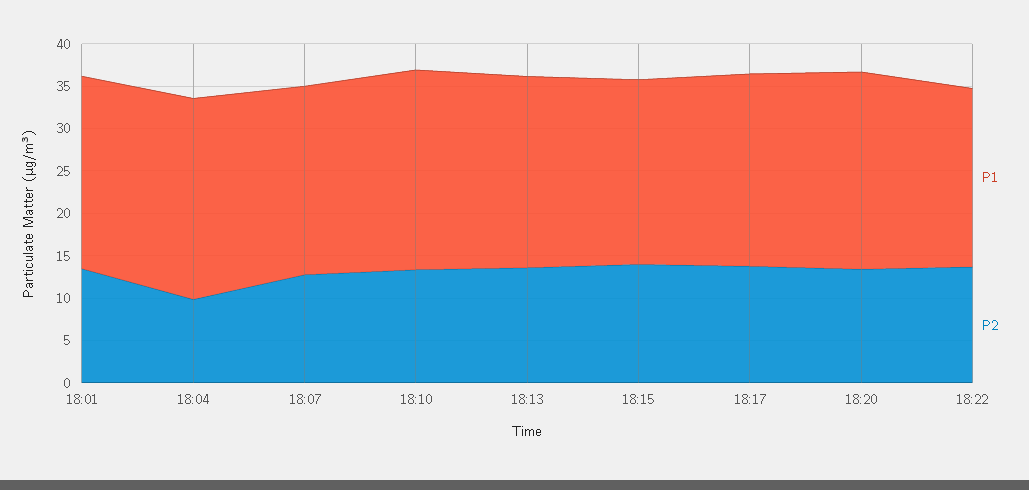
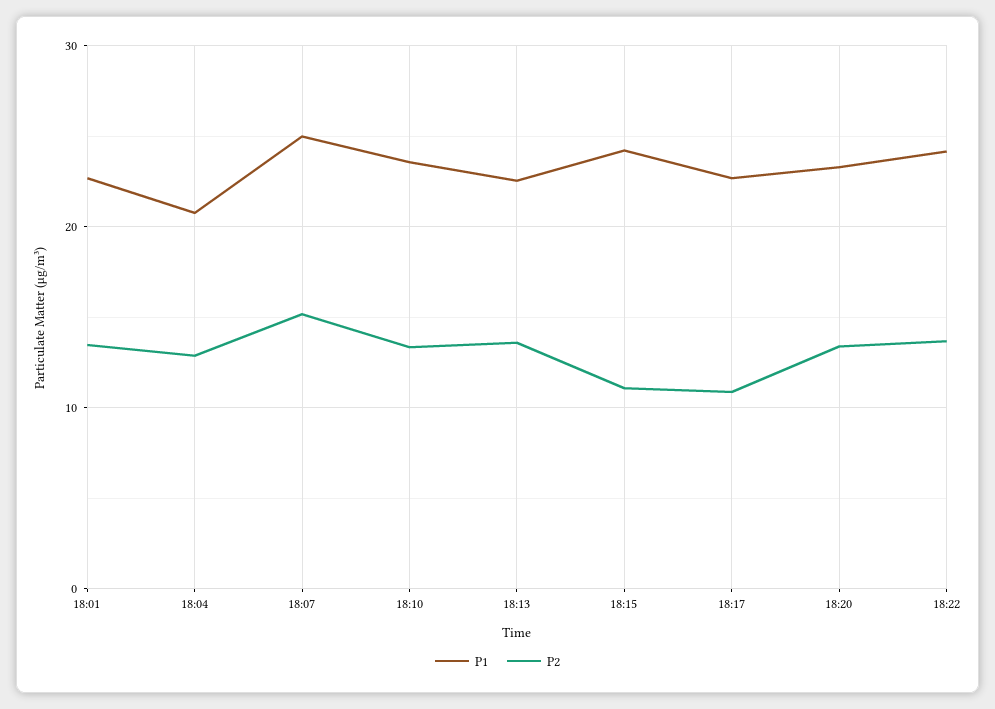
  {
    "P1": {
      "18:01": 23,
-     "18:04": 24,
+     "18:04": 21,
-     "18:07": 22,
+     "18:07": 25,
      "18:10": 24,
      "18:13": 23,
-     "18:15": 22,
+     "18:15": 24,
      "18:17": 23,
      "18:20": 23,
-     "18:22": 21
+     "18:22": 24
    },
    "P2": {
      "18:01": 13,
-     "18:04": 10,
+     "18:04": 13,
-     "18:07": 13,
+     "18:07": 15,
      "18:10": 13,
      "18:13": 14,
-     "18:15": 14,
+     "18:15": 11,
-     "18:17": 14,
+     "18:17": 11,
      "18:20": 13,
      "18:22": 14
    }
  }

